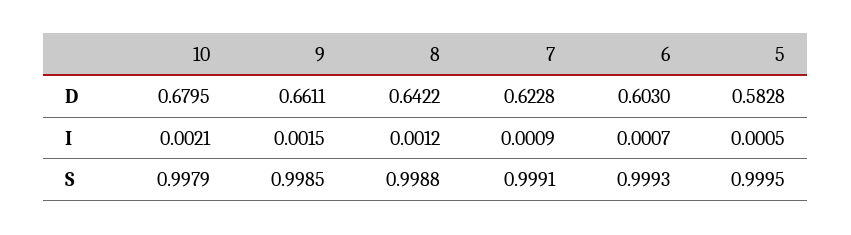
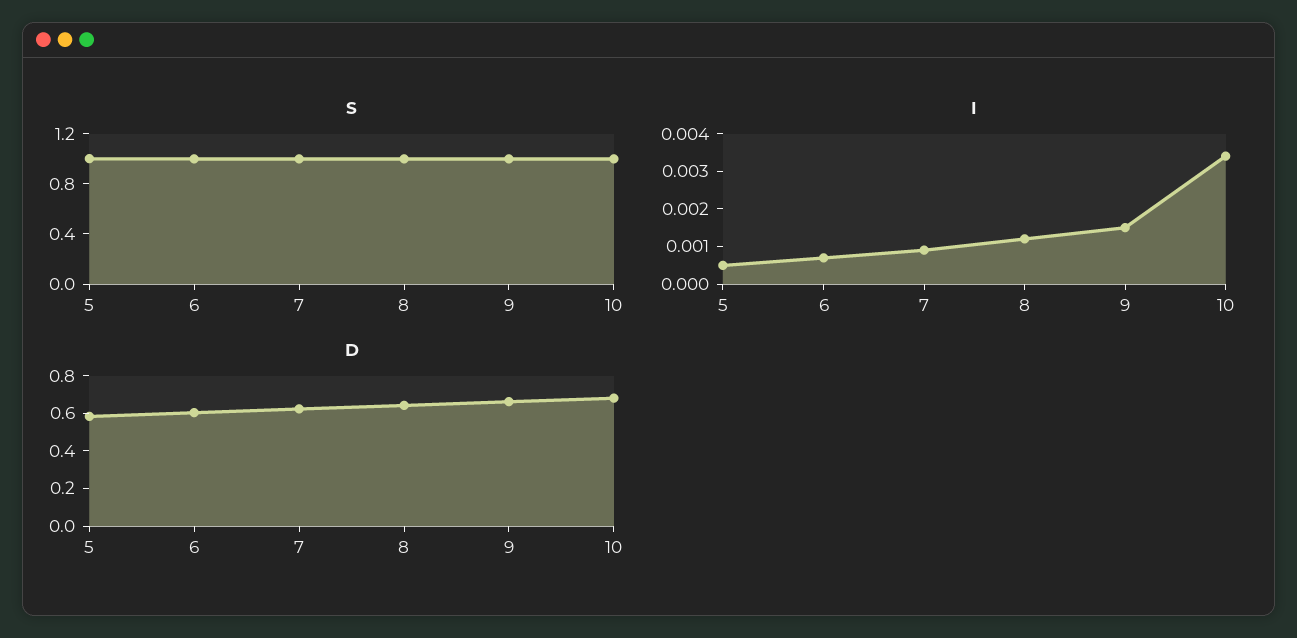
  {
    "D": {
      "10": 0.6795,
      "9": 0.6611,
      "8": 0.6422,
      "7": 0.6228,
      "6": 0.603,
      "5": 0.5828
    },
    "I": {
-     "10": 0.0021,
+     "10": 0.0035,
      "9": 0.0015,
      "8": 0.0012,
      "7": 0.0009,
      "6": 0.0007,
      "5": 0.0005
    },
    "S": {
      "10": 0.9979,
      "9": 0.9985,
      "8": 0.9988,
      "7": 0.9991,
      "6": 0.9993,
      "5": 0.9995
    }
  }

